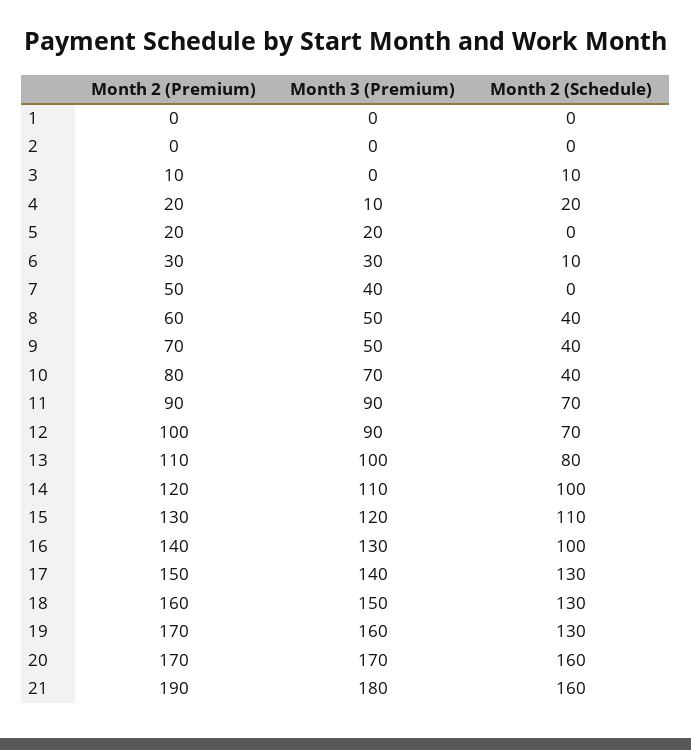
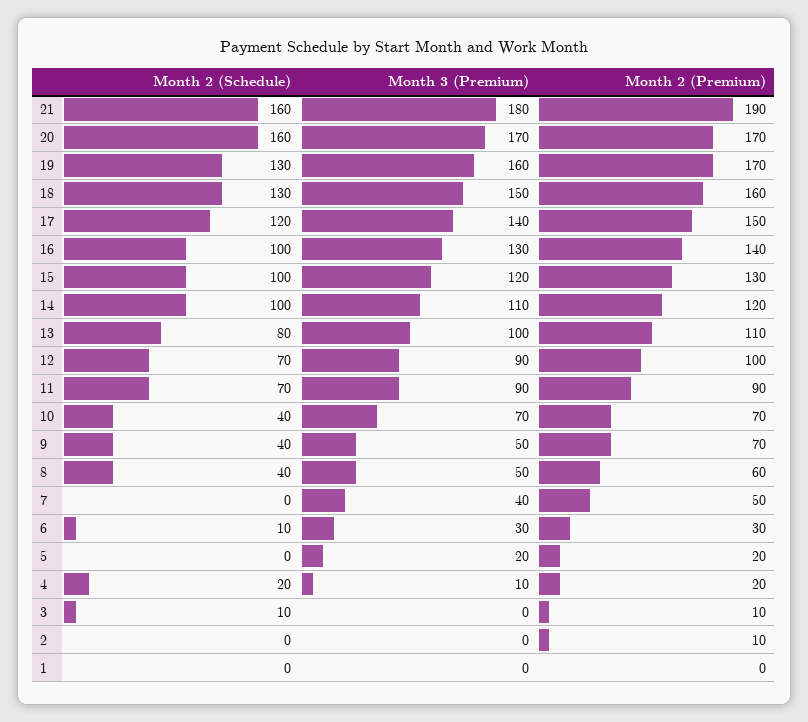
  {
    "Month 2 (Premium)": {
      "1": 0,
-     "2": 0,
+     "2": 10,
      "3": 10,
      "4": 20,
      "5": 20,
      "6": 30,
      "7": 50,
      "8": 60,
      "9": 70,
-     "10": 80,
+     "10": 70,
      "11": 90,
      "12": 100,
      "13": 110,
      "14": 120,
      "15": 130,
      "16": 140,
      "17": 150,
      "18": 160,
      "19": 170,
      "20": 170,
      "21": 190
    },
    "Month 3 (Premium)": {
      "1": 0,
      "2": 0,
      "3": 0,
      "4": 10,
      "5": 20,
      "6": 30,
      "7": 40,
      "8": 50,
      "9": 50,
      "10": 70,
      "11": 90,
      "12": 90,
      "13": 100,
      "14": 110,
      "15": 120,
      "16": 130,
      "17": 140,
      "18": 150,
      "19": 160,
      "20": 170,
      "21": 180
    },
    "Month 2 (Schedule)": {
      "1": 0,
      "2": 0,
      "3": 10,
      "4": 20,
      "5": 0,
      "6": 10,
      "7": 0,
      "8": 40,
      "9": 40,
      "10": 40,
      "11": 70,
      "12": 70,
      "13": 80,
      "14": 100,
-     "15": 110,
+     "15": 100,
      "16": 100,
-     "17": 130,
+     "17": 120,
      "18": 130,
      "19": 130,
      "20": 160,
      "21": 160
    }
  }

